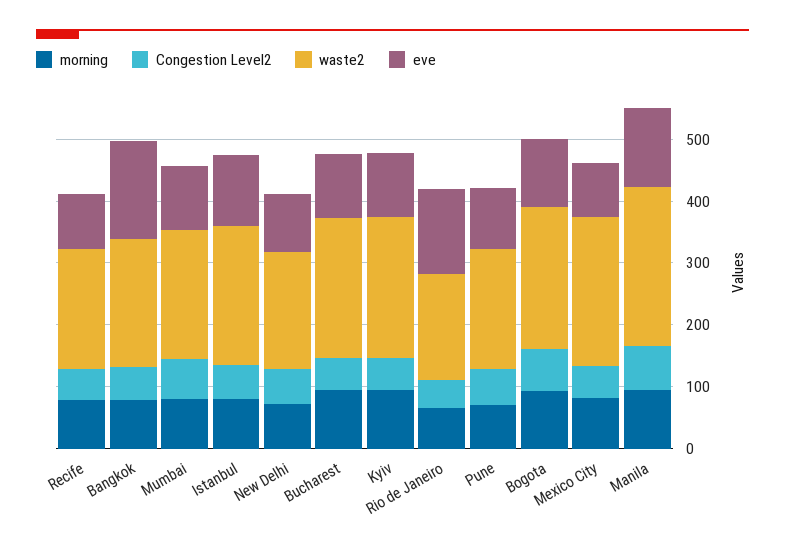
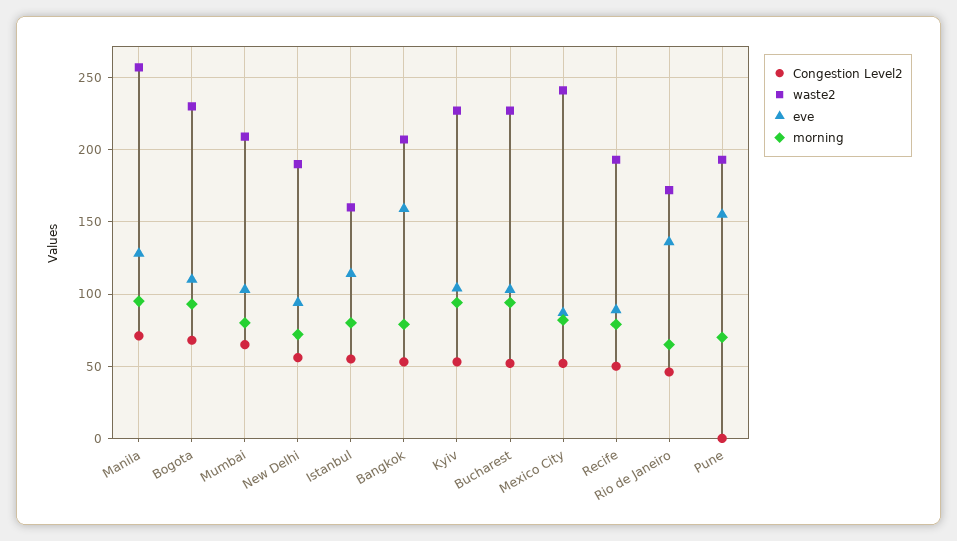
  {
    "morning": {
      "Recife": 80,
      "Bangkok": 80,
      "Mumbai": 80,
      "Istanbul": 80,
      "New Delhi": 70,
      "Bucharest": 95,
      "Kyiv": 95,
      "Rio de Janeiro": 65,
      "Pune": 70,
      "Bogota": 95,
      "Mexico City": 80,
      "Manila": 95
    },
    "Congestion Level2": {
      "Recife": 50,
      "Bangkok": 55,
      "Mumbai": 65,
      "Istanbul": 55,
      "New Delhi": 55,
      "Bucharest": 50,
      "Kyiv": 55,
      "Rio de Janeiro": 45,
-     "Pune": 60,
+     "Pune": 0,
      "Bogota": 70,
      "Mexico City": 50,
      "Manila": 70
    },
    "waste2": {
      "Recife": 195,
      "Bangkok": 205,
      "Mumbai": 210,
-     "Istanbul": 220,
+     "Istanbul": 160,
      "New Delhi": 190,
      "Bucharest": 225,
      "Kyiv": 225,
      "Rio de Janeiro": 170,
      "Pune": 195,
      "Bogota": 230,
      "Mexico City": 240,
      "Manila": 255
    },
    "eve": {
      "Recife": 90,
      "Bangkok": 160,
      "Mumbai": 105,
      "Istanbul": 115,
      "New Delhi": 95,
      "Bucharest": 105,
      "Kyiv": 105,
      "Rio de Janeiro": 135,
-     "Pune": 100,
+     "Pune": 155,
      "Bogota": 110,
      "Mexico City": 85,
      "Manila": 130
    }
  }

